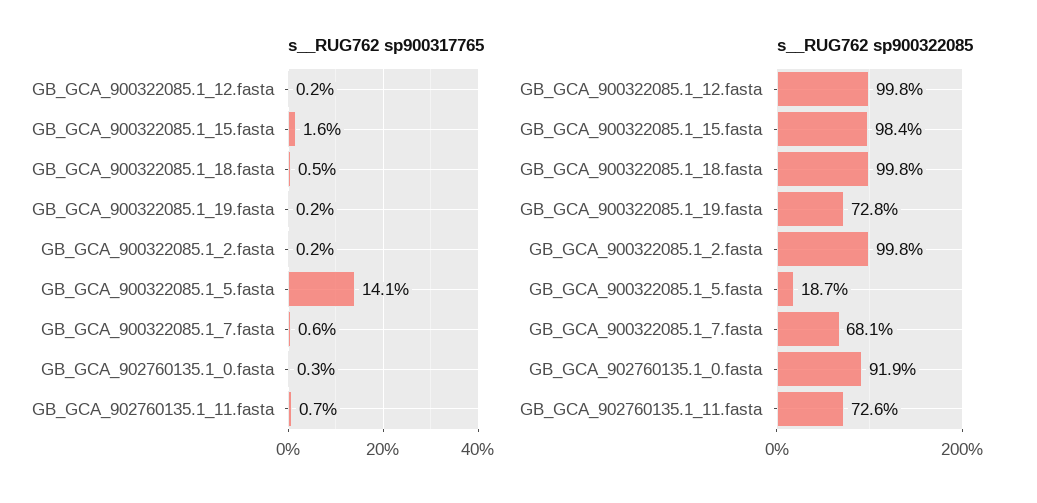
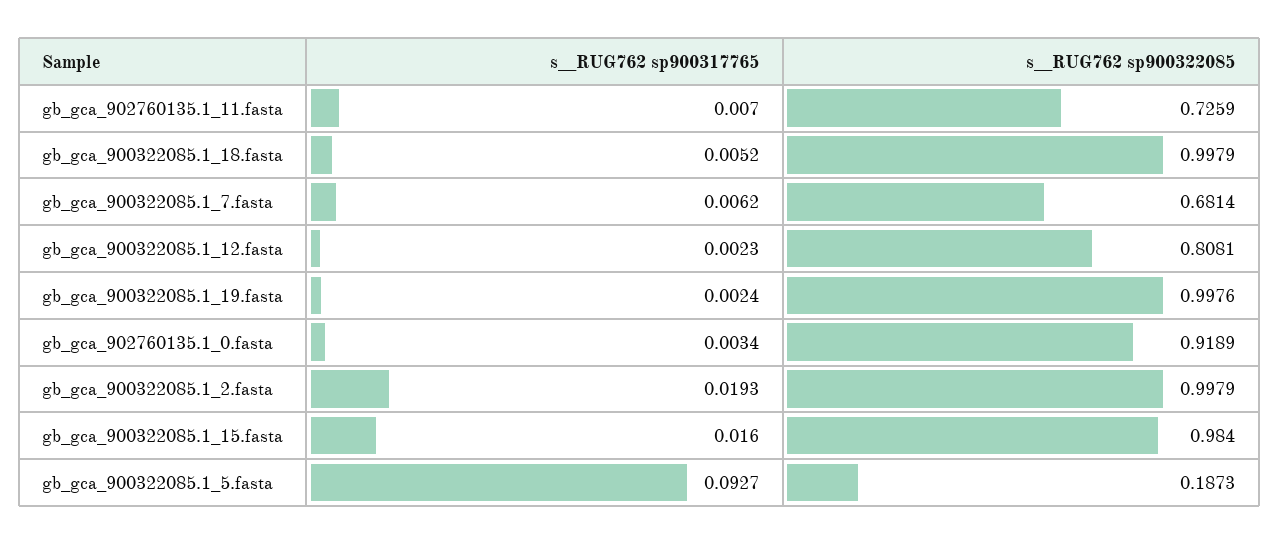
  {
    "s__RUG762 sp900317765": {
      "GB_GCA_900322085.1_12.fasta": 0.0023,
      "GB_GCA_900322085.1_15.fasta": 0.016,
      "GB_GCA_900322085.1_18.fasta": 0.0052,
      "GB_GCA_900322085.1_19.fasta": 0.0024,
-     "GB_GCA_900322085.1_2.fasta": 0.002,
+     "GB_GCA_900322085.1_2.fasta": 0.0193,
-     "GB_GCA_900322085.1_5.fasta": 0.141,
+     "GB_GCA_900322085.1_5.fasta": 0.0927,
      "GB_GCA_900322085.1_7.fasta": 0.0062,
      "GB_GCA_902760135.1_0.fasta": 0.0034,
      "GB_GCA_902760135.1_11.fasta": 0.007
    },
    "s__RUG762 sp900322085": {
-     "GB_GCA_900322085.1_12.fasta": 0.998,
+     "GB_GCA_900322085.1_12.fasta": 0.8081,
      "GB_GCA_900322085.1_15.fasta": 0.984,
      "GB_GCA_900322085.1_18.fasta": 0.9979,
-     "GB_GCA_900322085.1_19.fasta": 0.728,
+     "GB_GCA_900322085.1_19.fasta": 0.9976,
      "GB_GCA_900322085.1_2.fasta": 0.9979,
      "GB_GCA_900322085.1_5.fasta": 0.1873,
      "GB_GCA_900322085.1_7.fasta": 0.6814,
      "GB_GCA_902760135.1_0.fasta": 0.9189,
      "GB_GCA_902760135.1_11.fasta": 0.7259
    }
  }

